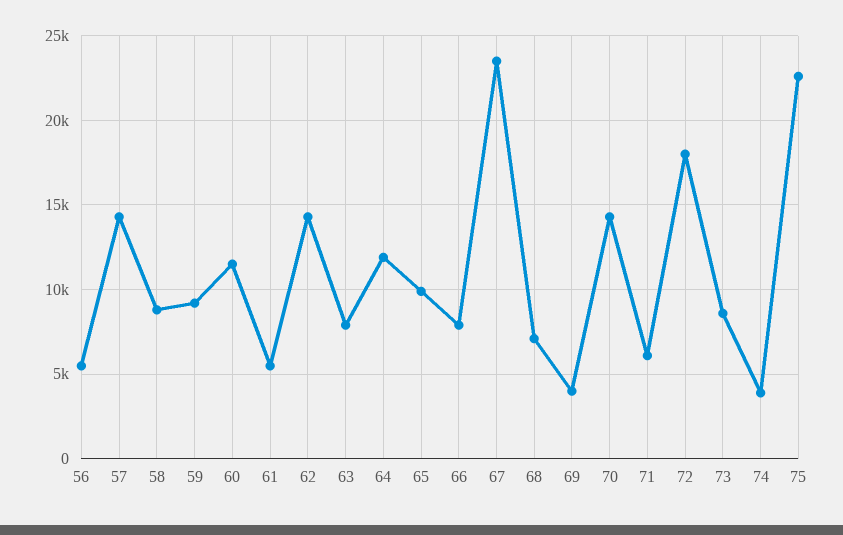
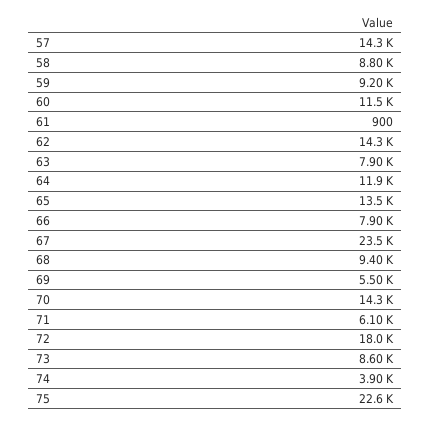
  {
-   "56": 5500,
    "57": 14300,
    "58": 8800,
    "59": 9200,
    "60": 11500,
-   "61": 5500,
+   "61": 900,
    "62": 14300,
    "63": 7900,
    "64": 11900,
-   "65": 10000,
+   "65": 13500,
    "66": 7900,
    "67": 23500,
-   "68": 7000,
+   "68": 9400,
-   "69": 4000,
+   "69": 5500,
    "70": 14300,
    "71": 6100,
    "72": 18000,
    "73": 8600,
    "74": 3900,
    "75": 22600
  }

